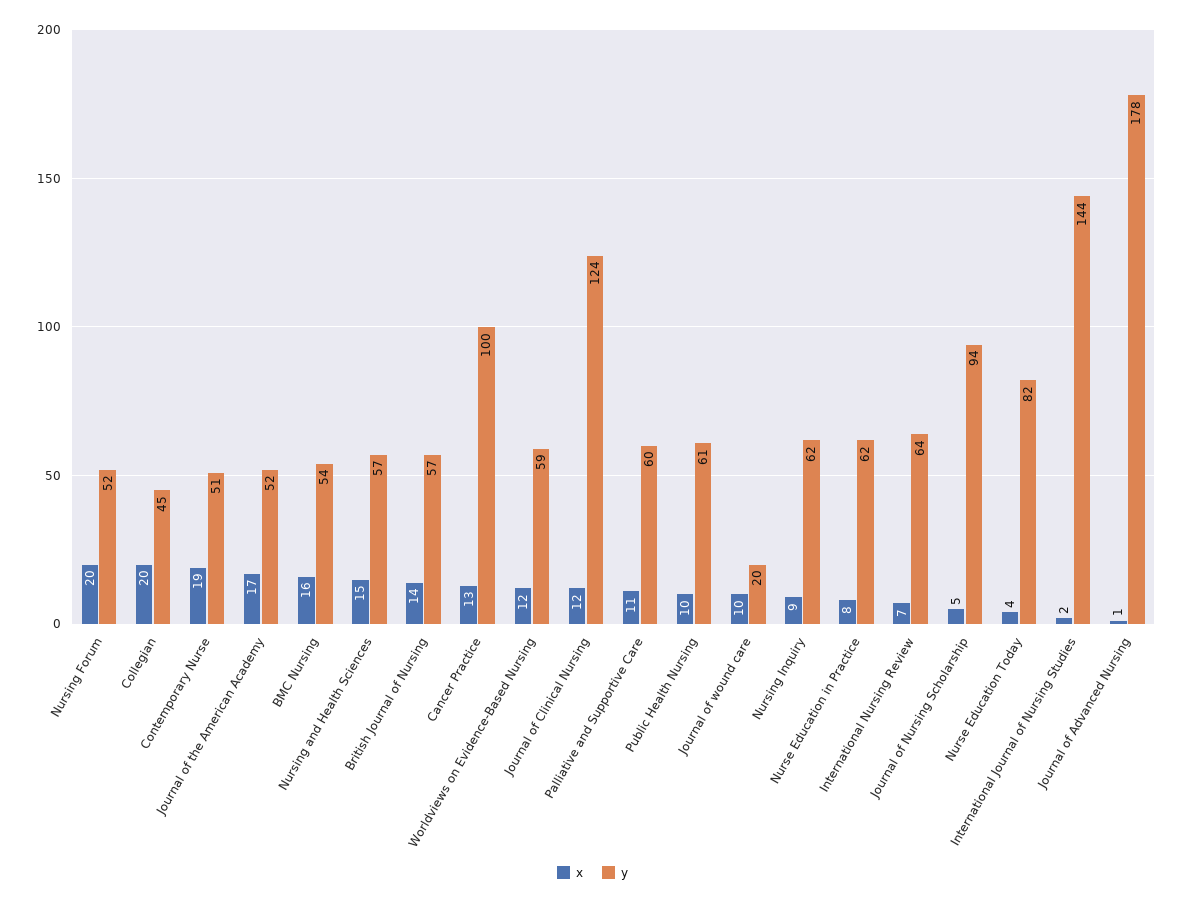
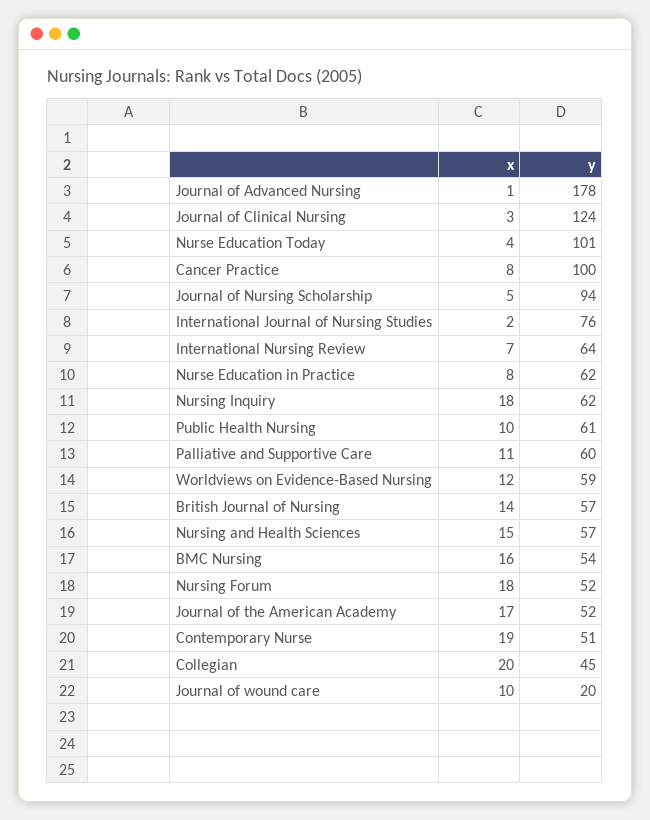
  {
    "x": {
-     "Nursing Forum": 20,
+     "Nursing Forum": 18,
      "Collegian": 20,
      "Contemporary Nurse": 19,
      "Journal of the American Academy": 17,
      "BMC Nursing": 16,
      "Nursing and Health Sciences": 15,
      "British Journal of Nursing": 14,
-     "Cancer Practice": 13,
+     "Cancer Practice": 8,
      "Worldviews on Evidence-Based Nursing": 12,
-     "Journal of Clinical Nursing": 12,
+     "Journal of Clinical Nursing": 3,
      "Palliative and Supportive Care": 11,
      "Public Health Nursing": 10,
      "Journal of wound care": 10,
-     "Nursing Inquiry": 9,
+     "Nursing Inquiry": 18,
      "Nurse Education in Practice": 8,
      "International Nursing Review": 7,
      "Journal of Nursing Scholarship": 5,
      "Nurse Education Today": 4,
      "International Journal of Nursing Studies": 2,
      "Journal of Advanced Nursing": 1
    },
    "y": {
      "Nursing Forum": 52,
      "Collegian": 45,
      "Contemporary Nurse": 51,
      "Journal of the American Academy": 52,
      "BMC Nursing": 54,
      "Nursing and Health Sciences": 57,
      "British Journal of Nursing": 57,
      "Cancer Practice": 100,
      "Worldviews on Evidence-Based Nursing": 59,
      "Journal of Clinical Nursing": 124,
      "Palliative and Supportive Care": 60,
      "Public Health Nursing": 61,
      "Journal of wound care": 20,
      "Nursing Inquiry": 62,
      "Nurse Education in Practice": 62,
      "International Nursing Review": 64,
      "Journal of Nursing Scholarship": 94,
-     "Nurse Education Today": 82,
+     "Nurse Education Today": 101,
-     "International Journal of Nursing Studies": 144,
+     "International Journal of Nursing Studies": 76,
      "Journal of Advanced Nursing": 178
    }
  }

